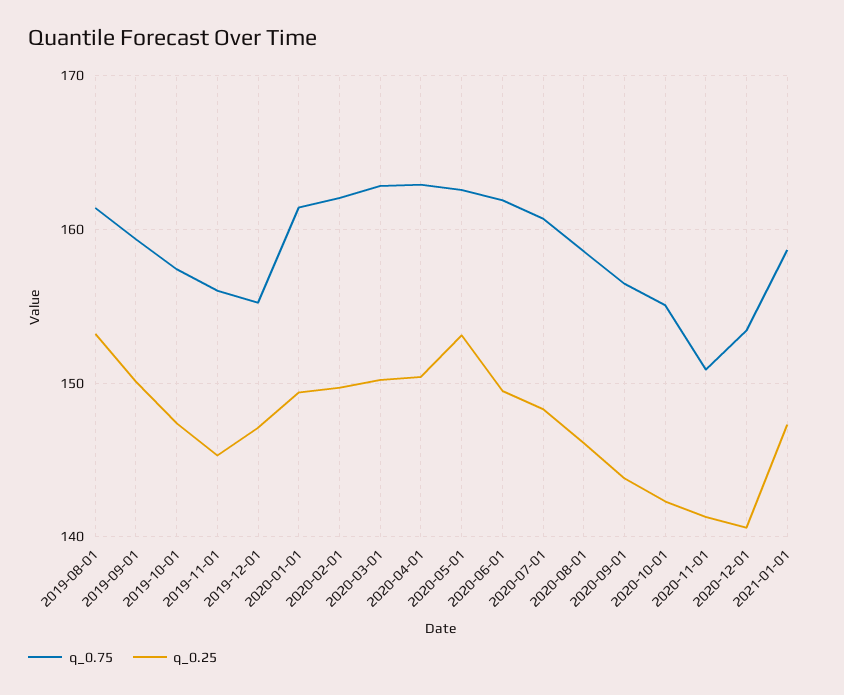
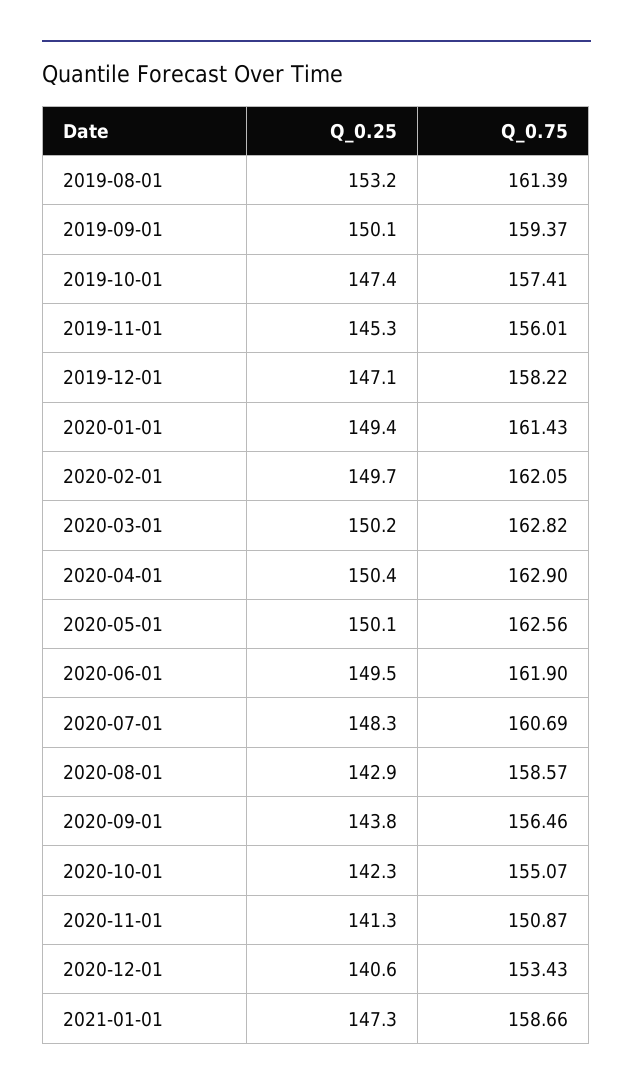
  {
    "q_0.75": {
      "2019-08-01": 161.39,
      "2019-09-01": 159.37,
      "2019-10-01": 157.41,
      "2019-11-01": 156.01,
-     "2019-12-01": 155,
+     "2019-12-01": 158.22,
      "2020-01-01": 161.43,
      "2020-02-01": 162.05,
      "2020-03-01": 162.82,
      "2020-04-01": 162.9,
      "2020-05-01": 162.56,
      "2020-06-01": 161.9,
      "2020-07-01": 160.69,
      "2020-08-01": 158.57,
      "2020-09-01": 156.46,
      "2020-10-01": 155.07,
      "2020-11-01": 150.87,
      "2020-12-01": 153.43,
      "2021-01-01": 158.66
    },
    "q_0.25": {
      "2019-08-01": 153.2,
      "2019-09-01": 150.1,
      "2019-10-01": 147.4,
      "2019-11-01": 145.3,
      "2019-12-01": 147.1,
      "2020-01-01": 149.4,
      "2020-02-01": 149.7,
      "2020-03-01": 150.2,
      "2020-04-01": 150.4,
-     "2020-05-01": 153,
+     "2020-05-01": 150.1,
      "2020-06-01": 149.5,
      "2020-07-01": 148.3,
-     "2020-08-01": 146,
+     "2020-08-01": 142.9,
      "2020-09-01": 143.8,
      "2020-10-01": 142.3,
      "2020-11-01": 141.3,
      "2020-12-01": 140.6,
      "2021-01-01": 147.3
    }
  }

